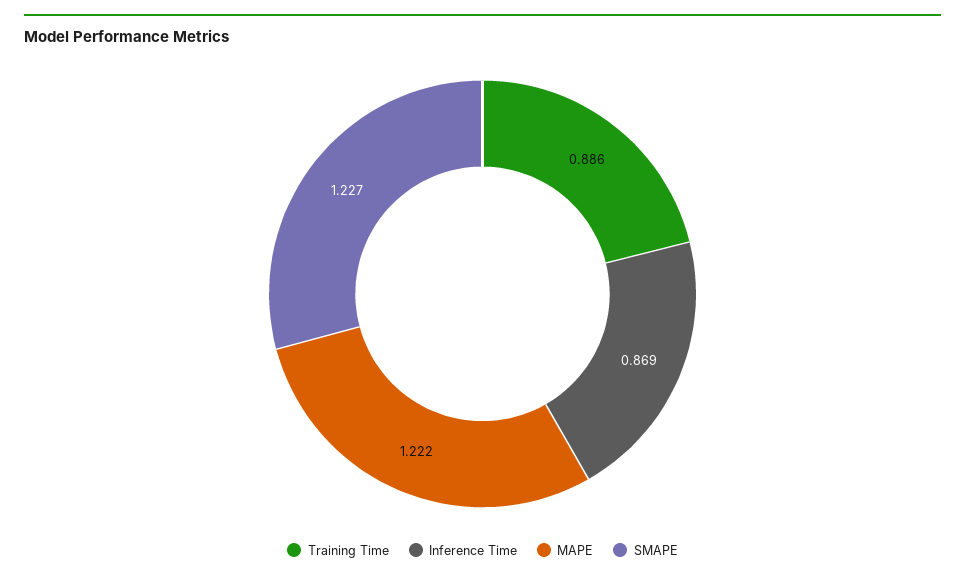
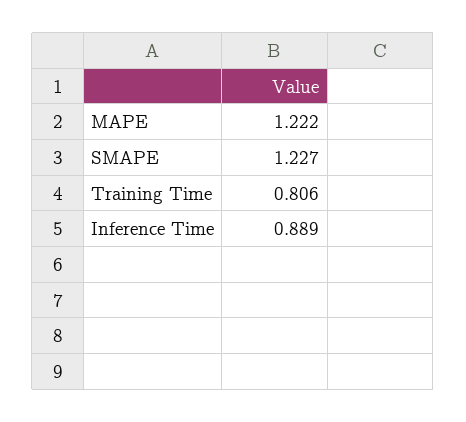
  {
-   "Training Time": 0.886,
+   "Training Time": 0.806,
-   "Inference Time": 0.869,
+   "Inference Time": 0.889,
    "MAPE": 1.222,
    "SMAPE": 1.227
  }

